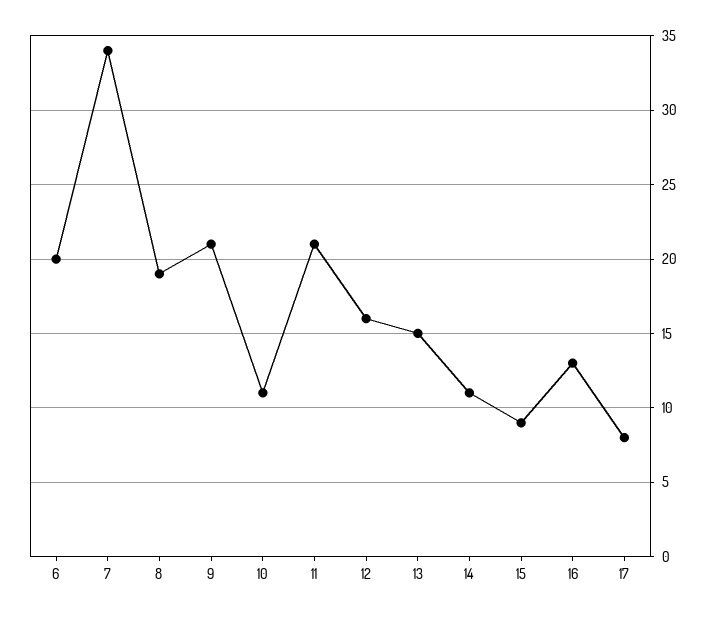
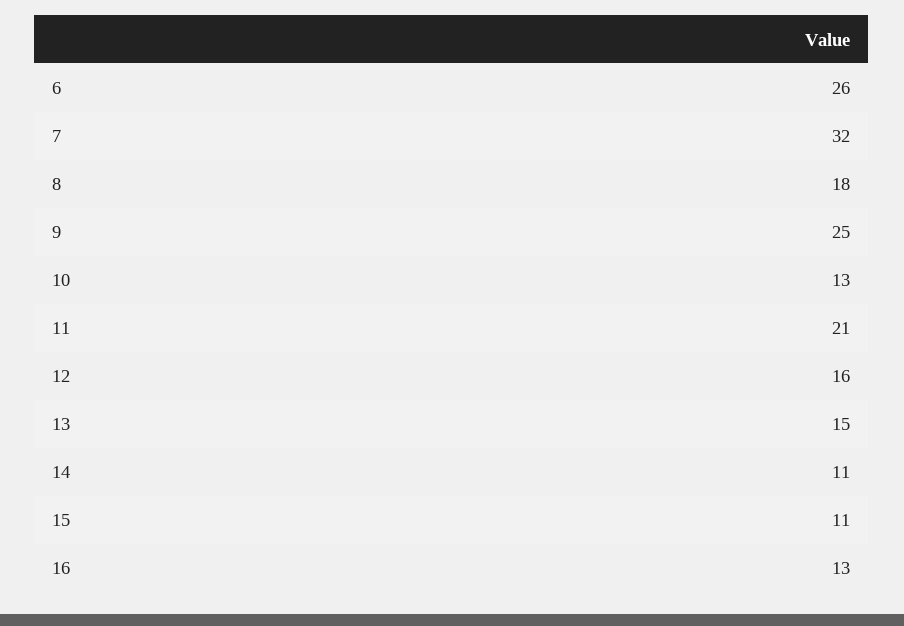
  {
-   "6": 20,
+   "6": 26,
-   "7": 34,
+   "7": 32,
-   "8": 19,
+   "8": 18,
-   "9": 21,
+   "9": 25,
-   "10": 11,
+   "10": 13,
    "11": 21,
    "12": 16,
    "13": 15,
    "14": 11,
-   "15": 9,
+   "15": 11,
-   "16": 13,
+   "16": 13
-   "17": 8
  }

